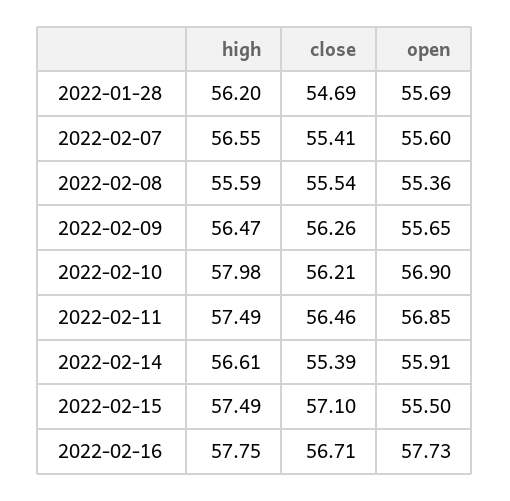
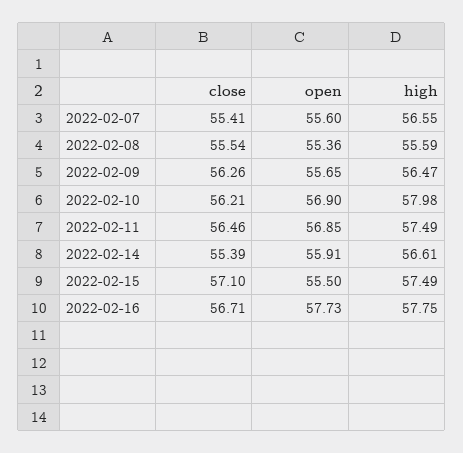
  {
    "high": {
-     "2022-01-28": 56.2,
      "2022-02-07": 56.55,
      "2022-02-08": 55.59,
      "2022-02-09": 56.47,
      "2022-02-10": 57.98,
      "2022-02-11": 57.49,
      "2022-02-14": 56.61,
      "2022-02-15": 57.49,
      "2022-02-16": 57.75
    },
    "close": {
-     "2022-01-28": 54.69,
      "2022-02-07": 55.41,
      "2022-02-08": 55.54,
      "2022-02-09": 56.26,
      "2022-02-10": 56.21,
      "2022-02-11": 56.46,
      "2022-02-14": 55.39,
      "2022-02-15": 57.1,
      "2022-02-16": 56.71
    },
    "open": {
-     "2022-01-28": 55.69,
      "2022-02-07": 55.6,
      "2022-02-08": 55.36,
      "2022-02-09": 55.65,
      "2022-02-10": 56.9,
      "2022-02-11": 56.85,
      "2022-02-14": 55.91,
      "2022-02-15": 55.5,
      "2022-02-16": 57.73
    }
  }

